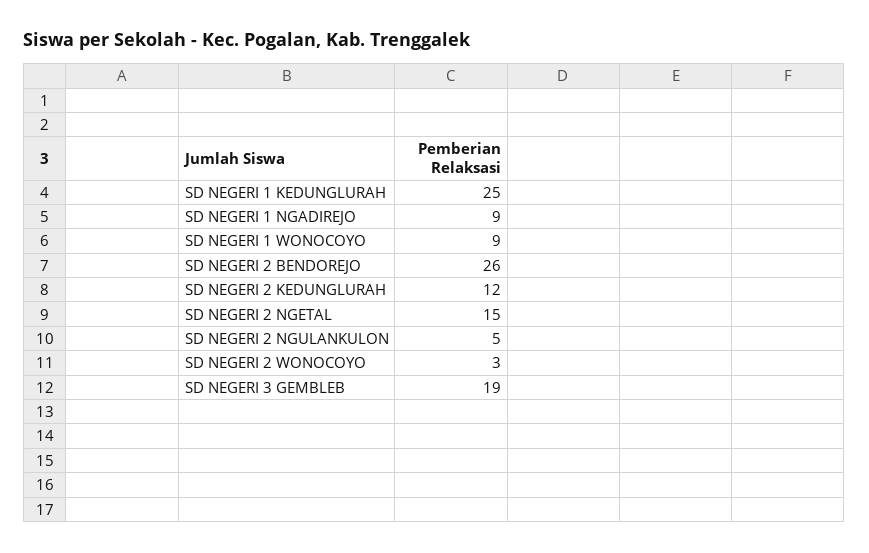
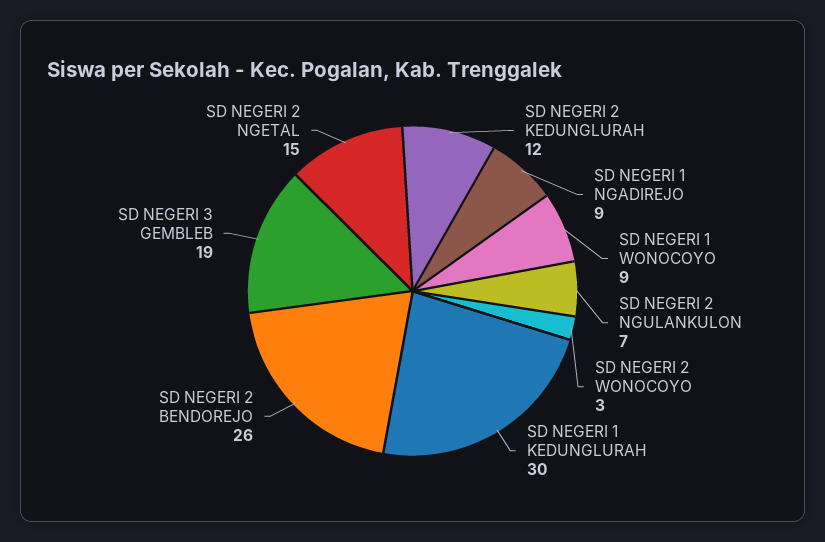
  {
-   "SD NEGERI 1 KEDUNGLURAH": 25,
+   "SD NEGERI 1 KEDUNGLURAH": 30,
    "SD NEGERI 1 NGADIREJO": 9,
    "SD NEGERI 1 WONOCOYO": 9,
    "SD NEGERI 2 BENDOREJO": 26,
    "SD NEGERI 2 KEDUNGLURAH": 12,
    "SD NEGERI 2 NGETAL": 15,
-   "SD NEGERI 2 NGULANKULON": 5,
+   "SD NEGERI 2 NGULANKULON": 7,
    "SD NEGERI 2 WONOCOYO": 3,
    "SD NEGERI 3 GEMBLEB": 19
  }

